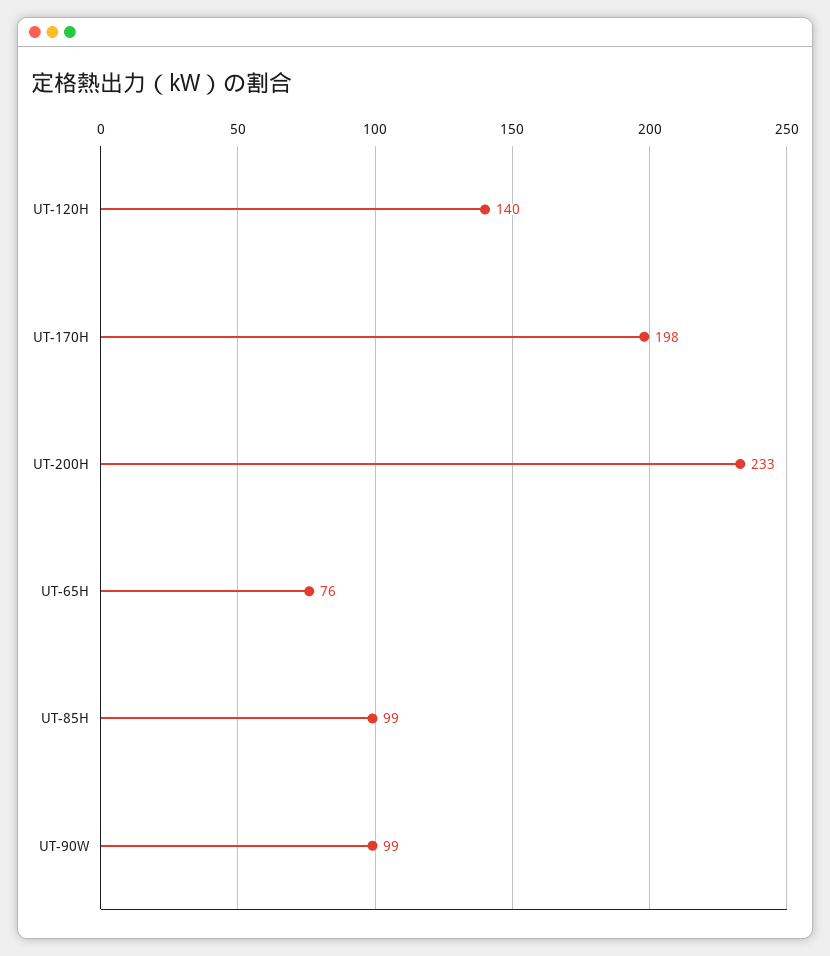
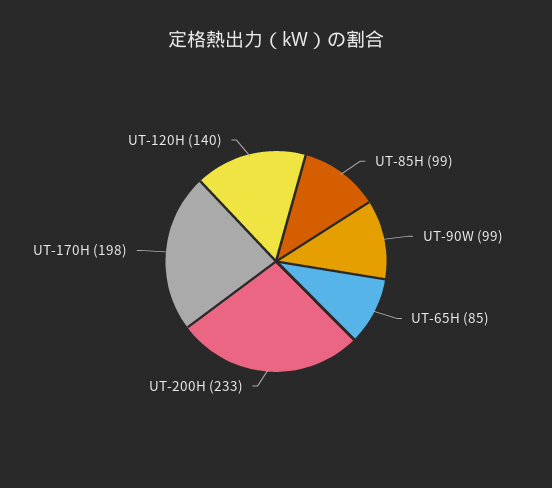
  {
    "UT-120H": 140,
    "UT-170H": 198,
    "UT-200H": 233,
-   "UT-65H": 76,
+   "UT-65H": 85,
    "UT-85H": 99,
    "UT-90W": 99
  }

